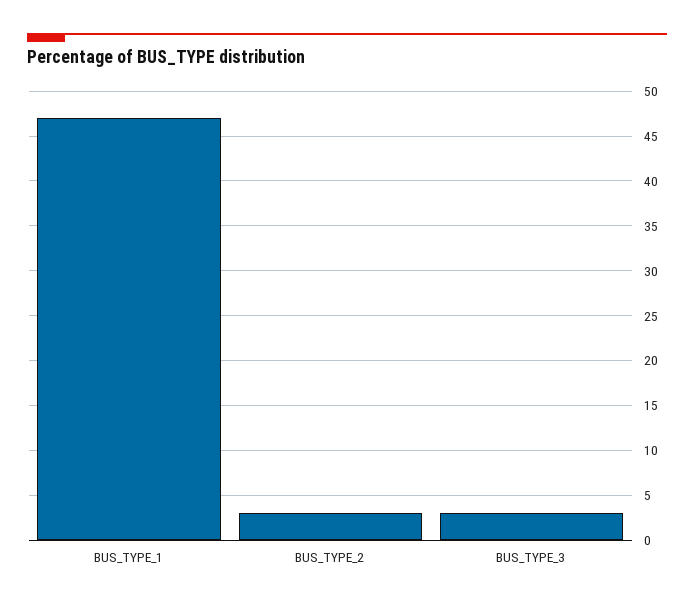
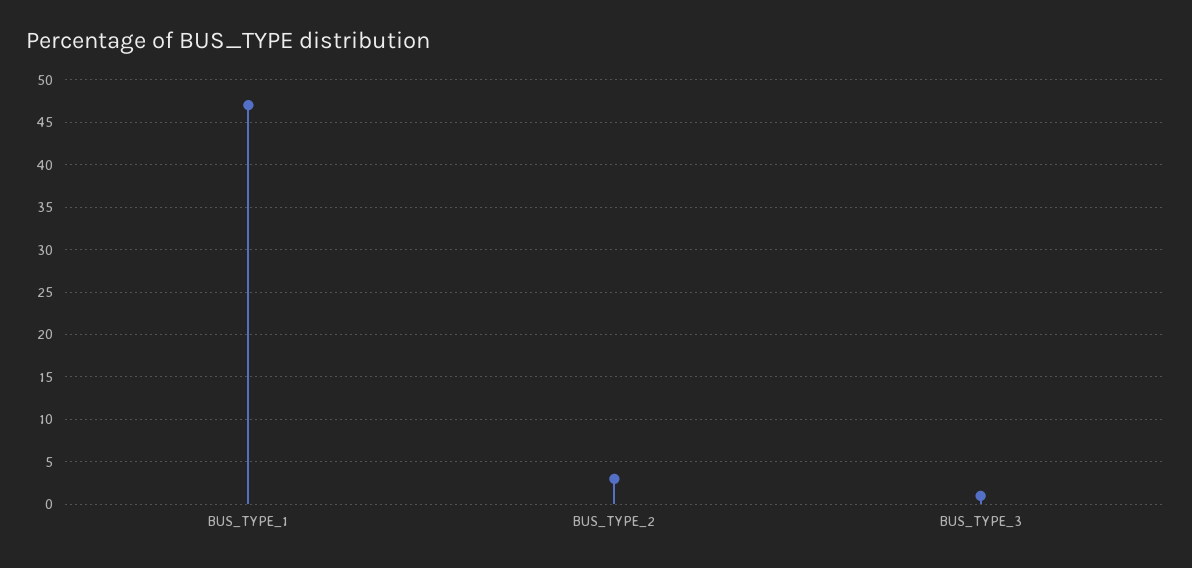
  {
    "BUS_TYPE_1": 47,
    "BUS_TYPE_2": 3,
-   "BUS_TYPE_3": 3
+   "BUS_TYPE_3": 1
  }

